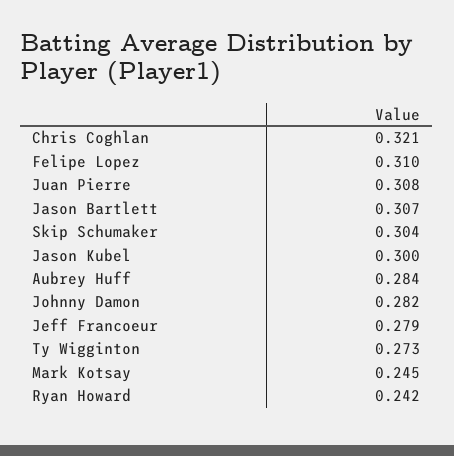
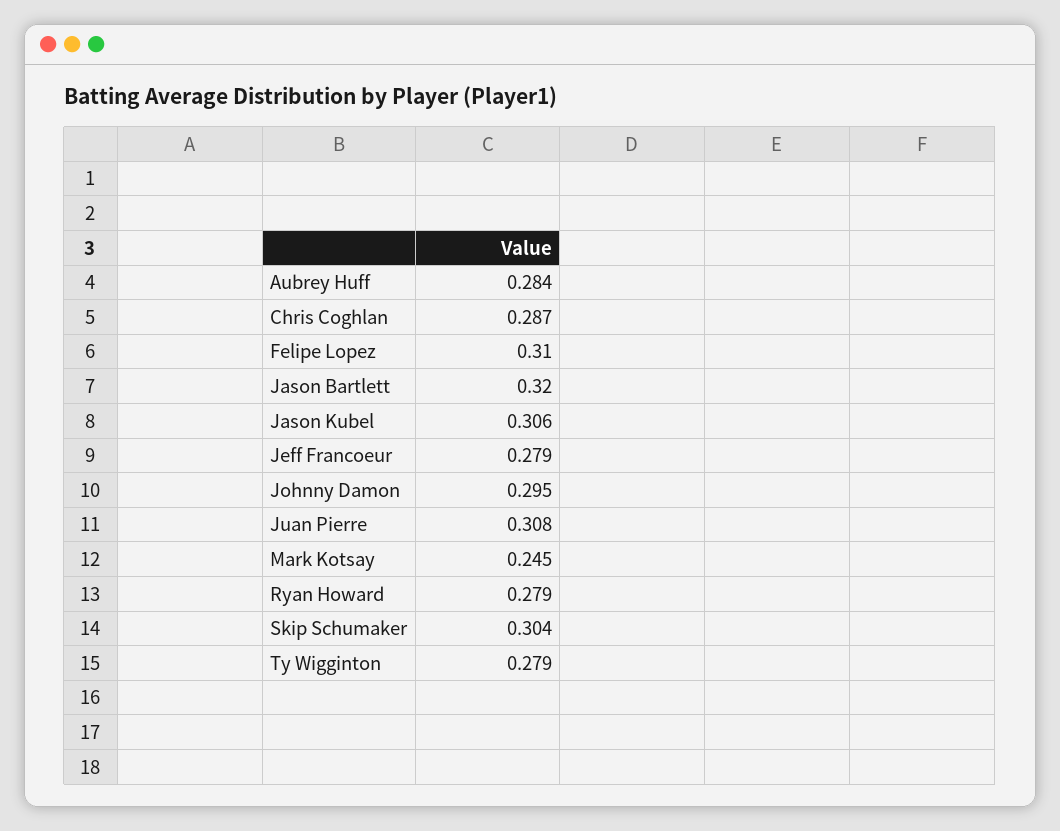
  {
-   "Chris Coghlan": 0.321,
+   "Chris Coghlan": 0.287,
    "Felipe Lopez": 0.31,
    "Juan Pierre": 0.308,
-   "Jason Bartlett": 0.307,
+   "Jason Bartlett": 0.32,
    "Skip Schumaker": 0.304,
-   "Jason Kubel": 0.3,
+   "Jason Kubel": 0.306,
    "Aubrey Huff": 0.284,
-   "Johnny Damon": 0.282,
+   "Johnny Damon": 0.295,
    "Jeff Francoeur": 0.279,
-   "Ty Wigginton": 0.273,
+   "Ty Wigginton": 0.279,
    "Mark Kotsay": 0.245,
-   "Ryan Howard": 0.242
+   "Ryan Howard": 0.279
  }

